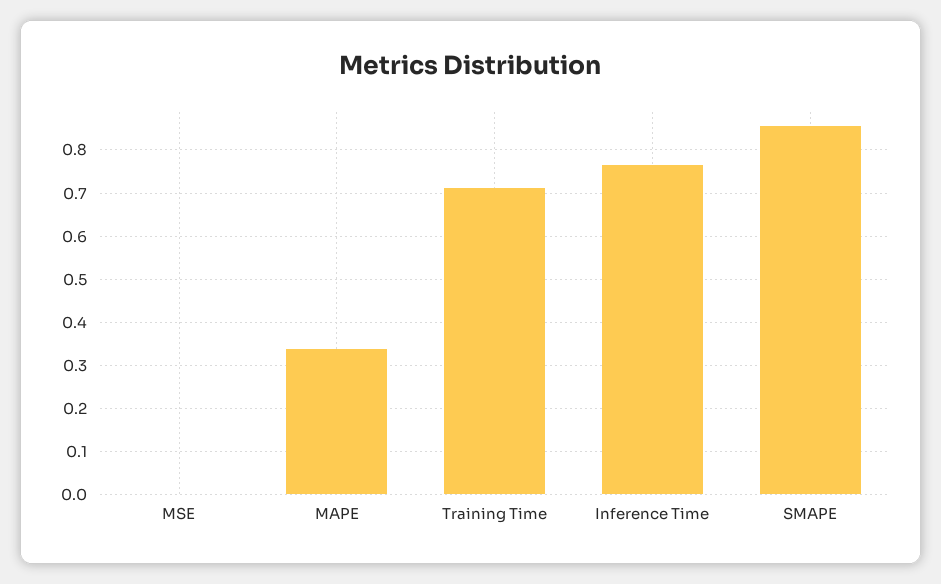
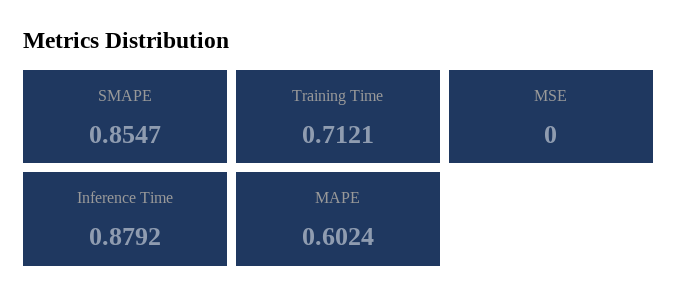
  {
    "MSE": 0,
-   "MAPE": 0.34,
+   "MAPE": 0.6024,
    "Training Time": 0.7121,
-   "Inference Time": 0.76,
+   "Inference Time": 0.8792,
    "SMAPE": 0.8547
  }

